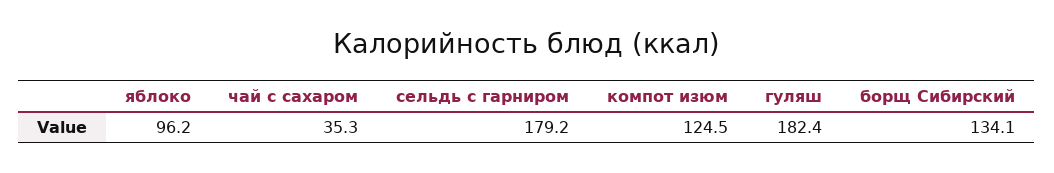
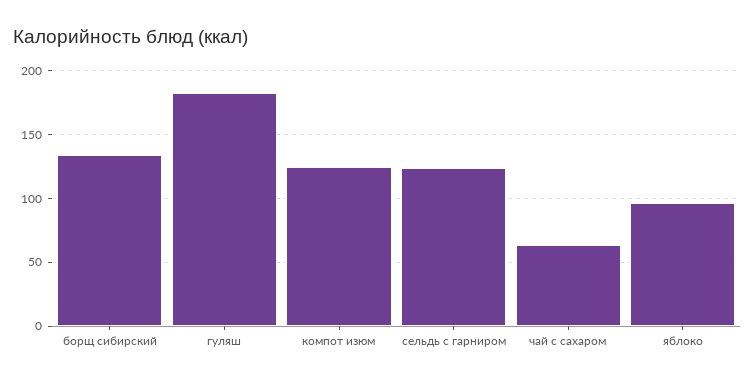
  {
    "яблоко": 96.2,
-   "чай с сахаром": 35.3,
+   "чай с сахаром": 65,
-   "сельдь с гарниром": 179.2,
+   "сельдь с гарниром": 125,
    "компот изюм": 124.5,
    "гуляш": 182.4,
    "борщ Сибирский": 134.1
  }

